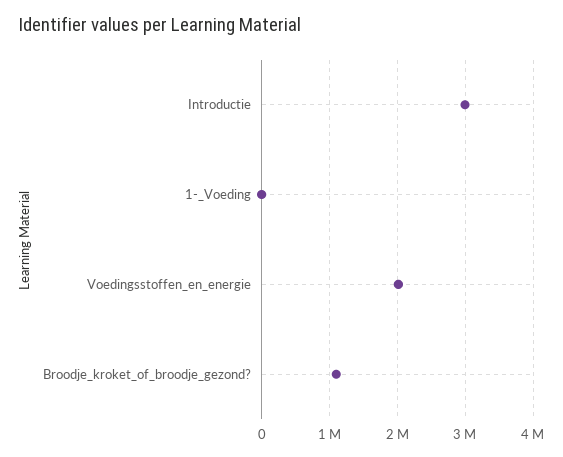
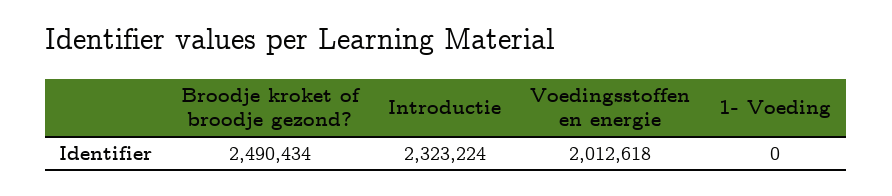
  {
-   "Introductie": 3000000,
+   "Introductie": 2323224,
    "1-_Voeding": 0,
    "Voedingsstoffen_en_energie": 2012618,
-   "Broodje_kroket_of_broodje_gezond?": 1100000
+   "Broodje_kroket_of_broodje_gezond?": 2490434
  }

